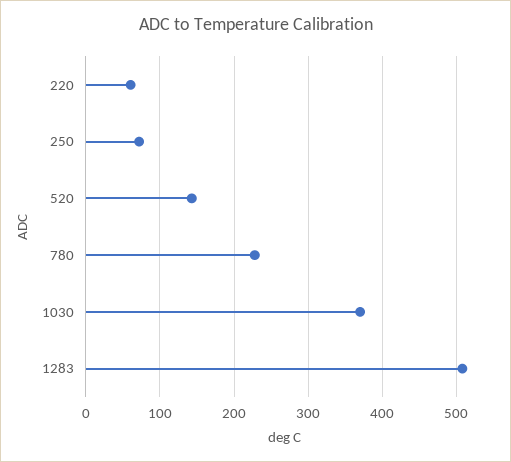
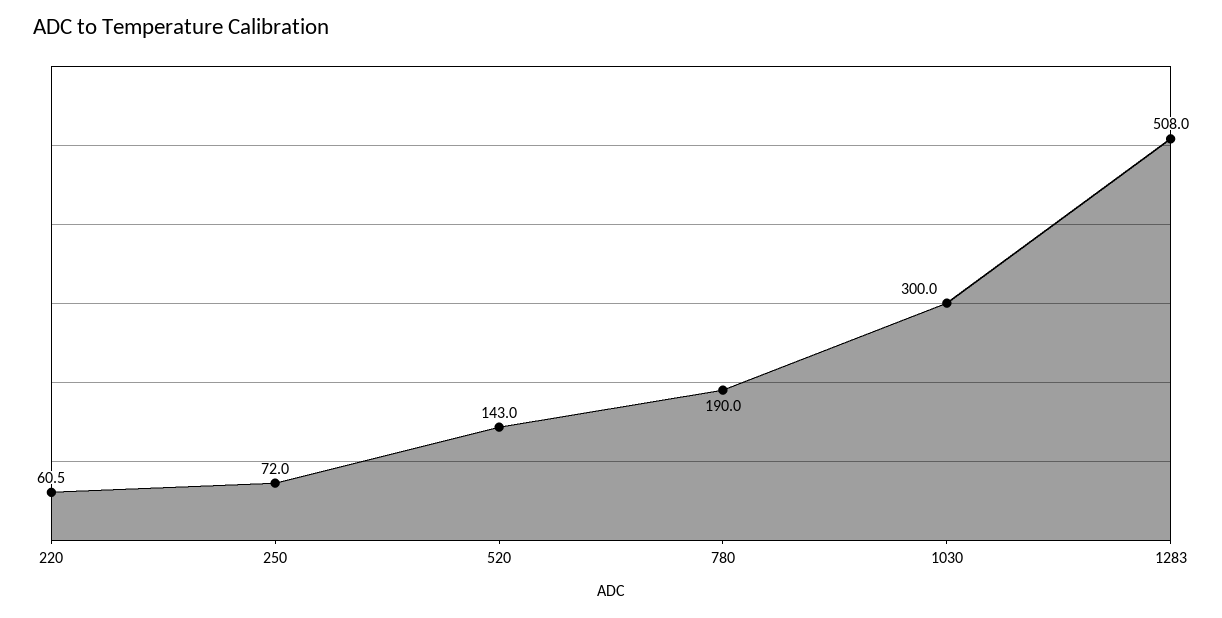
  {
    "220": 60.5,
    "250": 72,
    "520": 143,
-   "780": 230,
+   "780": 190,
-   "1030": 370,
+   "1030": 300,
    "1283": 508
  }

